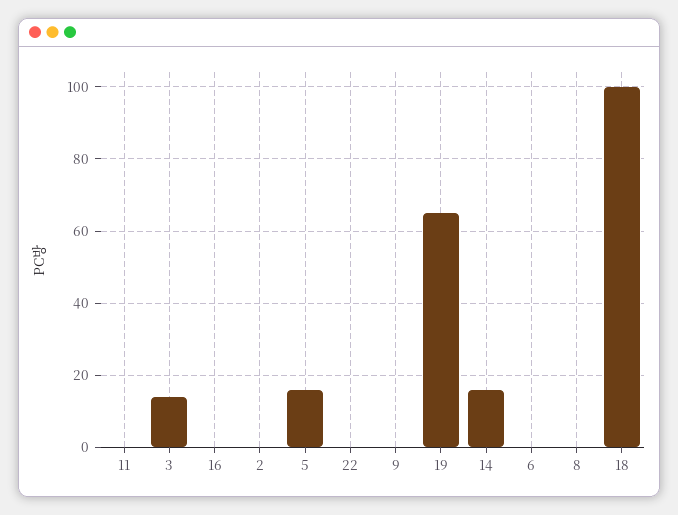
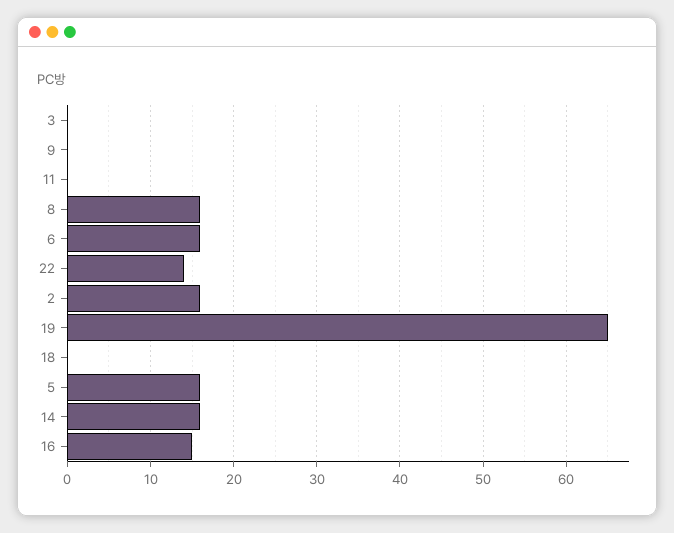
  {
    "11": 0,
-   "3": 15,
+   "3": 0,
-   "16": 0,
+   "16": 15,
-   "2": 0,
+   "2": 16,
    "5": 16,
-   "22": 0,
+   "22": 14,
    "9": 0,
    "19": 65,
    "14": 16,
-   "6": 0,
+   "6": 16,
-   "8": 0,
+   "8": 16,
-   "18": 100
+   "18": 0
  }

